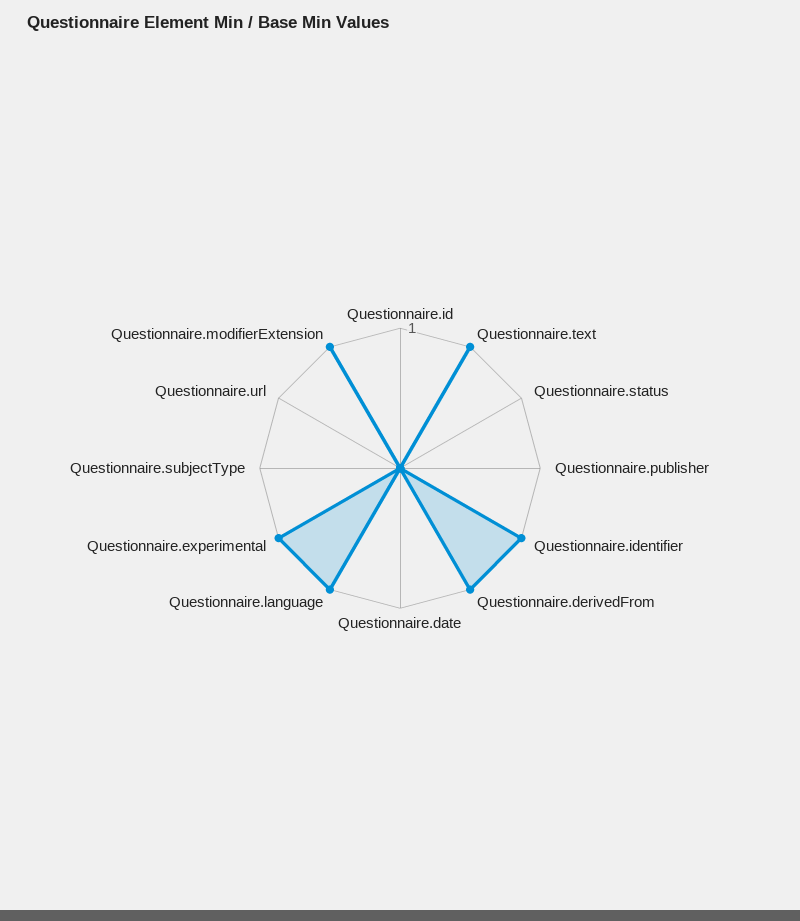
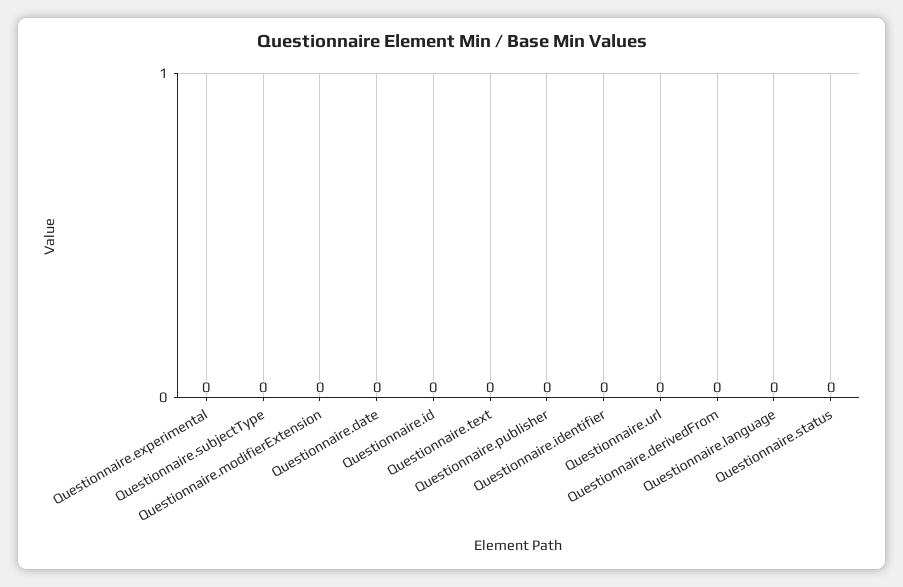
  {
    "Questionnaire.id": 0,
-   "Questionnaire.text": 1,
+   "Questionnaire.text": 0,
    "Questionnaire.status": 0,
    "Questionnaire.publisher": 0,
-   "Questionnaire.identifier": 1,
+   "Questionnaire.identifier": 0,
-   "Questionnaire.derivedFrom": 1,
+   "Questionnaire.derivedFrom": 0,
    "Questionnaire.date": 0,
-   "Questionnaire.language": 1,
+   "Questionnaire.language": 0,
-   "Questionnaire.experimental": 1,
+   "Questionnaire.experimental": 0,
    "Questionnaire.subjectType": 0,
    "Questionnaire.url": 0,
-   "Questionnaire.modifierExtension": 1
+   "Questionnaire.modifierExtension": 0
  }

